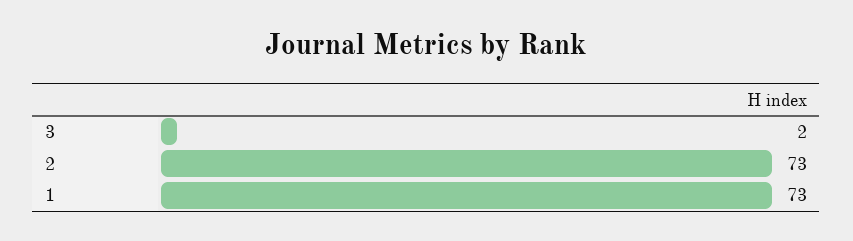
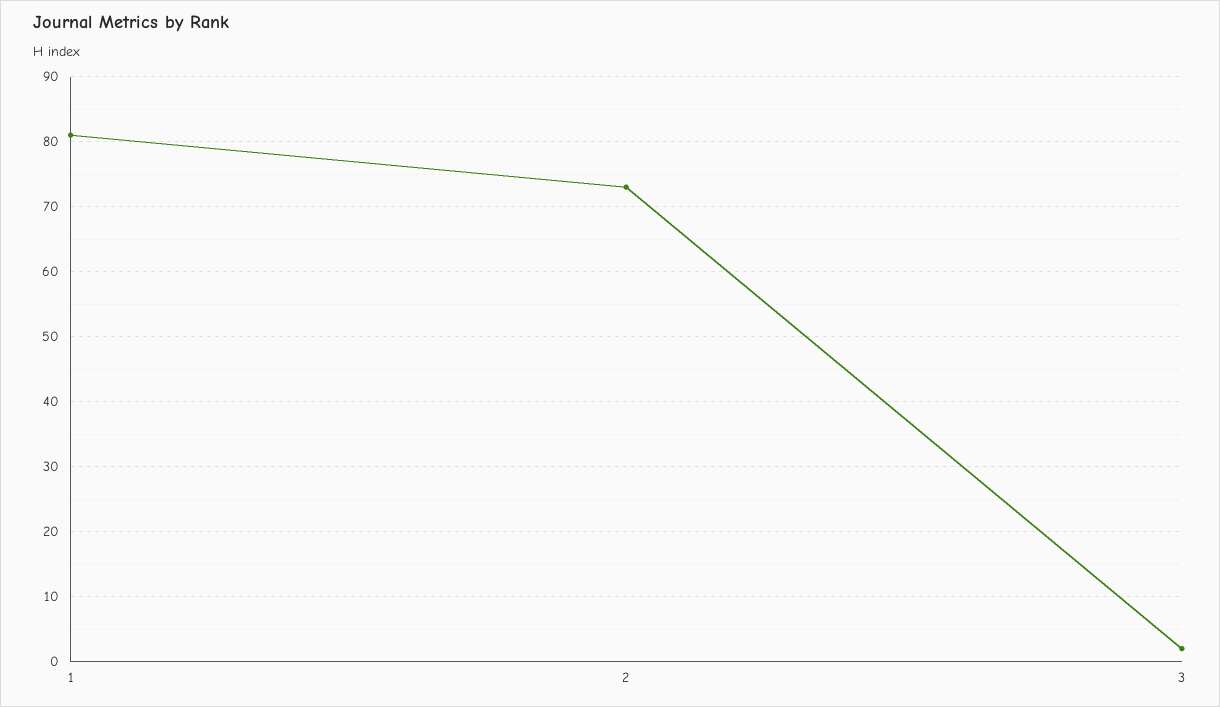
  {
    "3": 2,
    "2": 73,
-   "1": 73
+   "1": 81
  }

